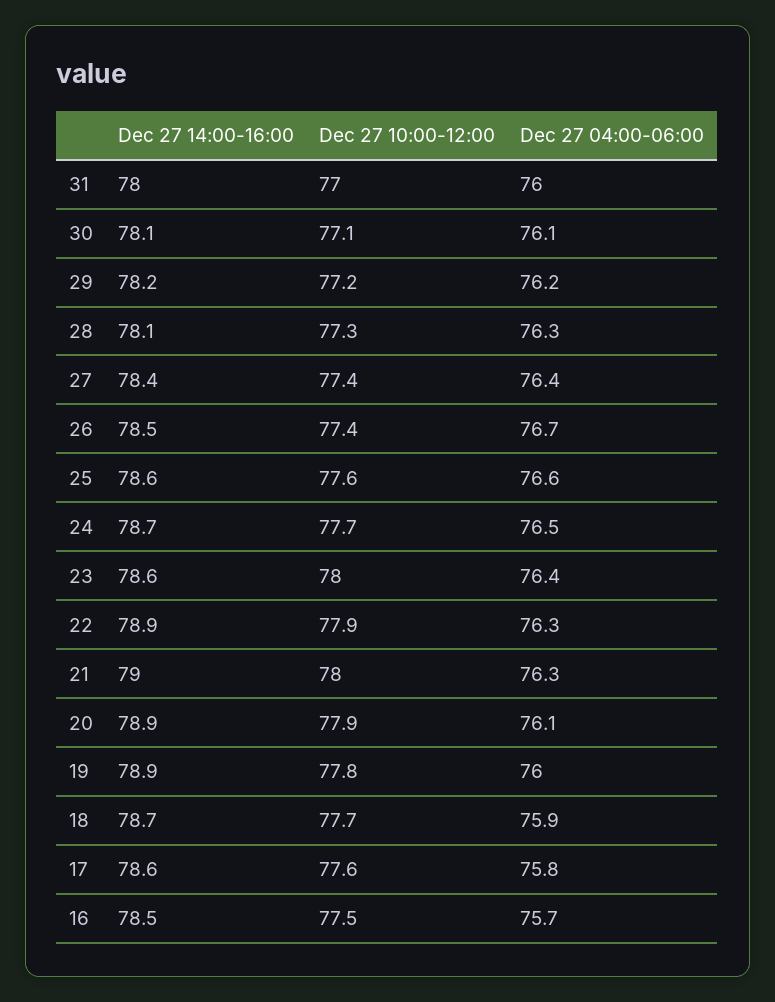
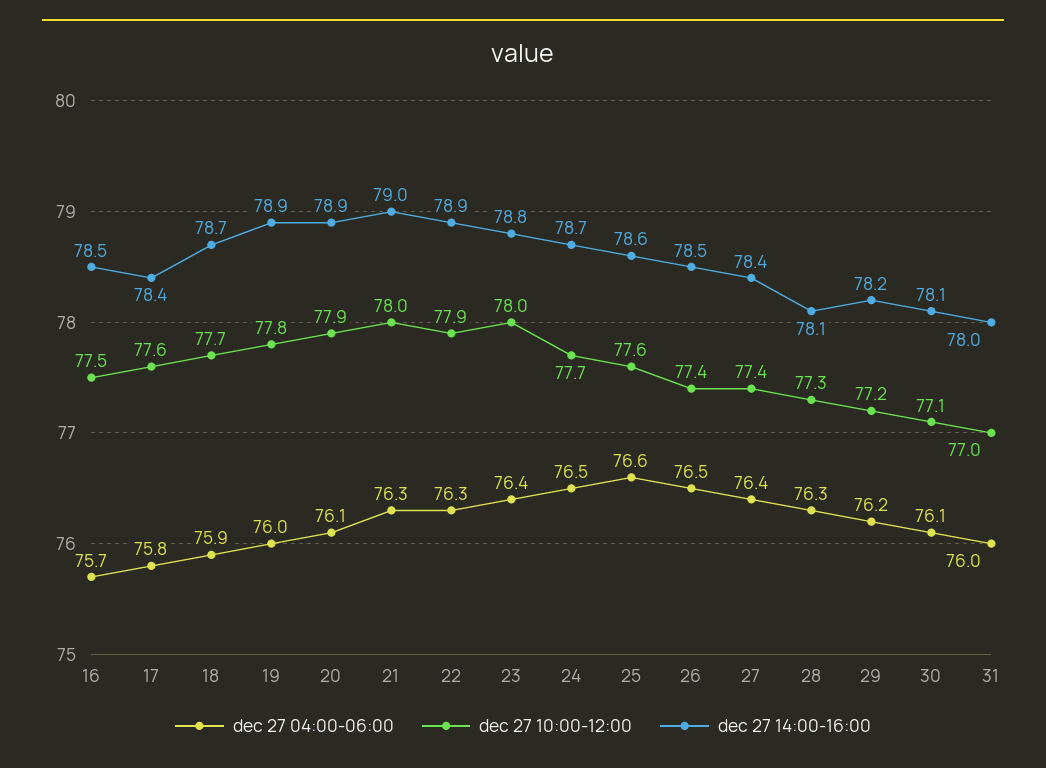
  {
    "Dec 27 14:00-16:00": {
      "31": 78,
      "30": 78.1,
      "29": 78.2,
      "28": 78.1,
      "27": 78.4,
      "26": 78.5,
      "25": 78.6,
      "24": 78.7,
-     "23": 78.6,
+     "23": 78.8,
      "22": 78.9,
      "21": 79,
      "20": 78.9,
      "19": 78.9,
      "18": 78.7,
-     "17": 78.6,
+     "17": 78.4,
      "16": 78.5
    },
    "Dec 27 10:00-12:00": {
      "31": 77,
      "30": 77.1,
      "29": 77.2,
      "28": 77.3,
      "27": 77.4,
      "26": 77.4,
      "25": 77.6,
      "24": 77.7,
      "23": 78,
      "22": 77.9,
      "21": 78,
      "20": 77.9,
      "19": 77.8,
      "18": 77.7,
      "17": 77.6,
      "16": 77.5
    },
    "Dec 27 04:00-06:00": {
      "31": 76,
      "30": 76.1,
      "29": 76.2,
      "28": 76.3,
      "27": 76.4,
-     "26": 76.7,
+     "26": 76.5,
      "25": 76.6,
      "24": 76.5,
      "23": 76.4,
      "22": 76.3,
      "21": 76.3,
      "20": 76.1,
      "19": 76,
      "18": 75.9,
      "17": 75.8,
      "16": 75.7
    }
  }

